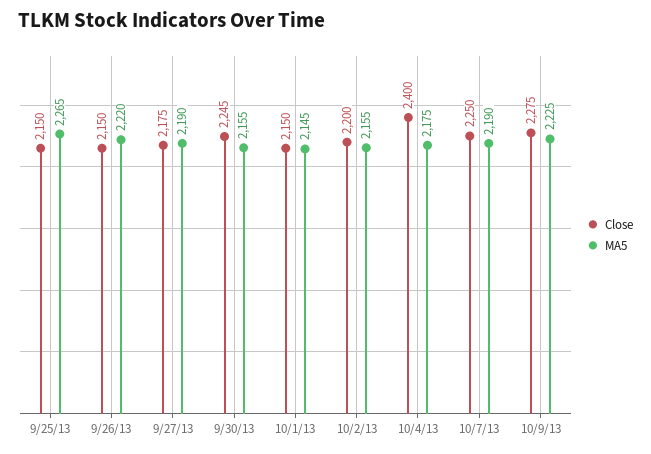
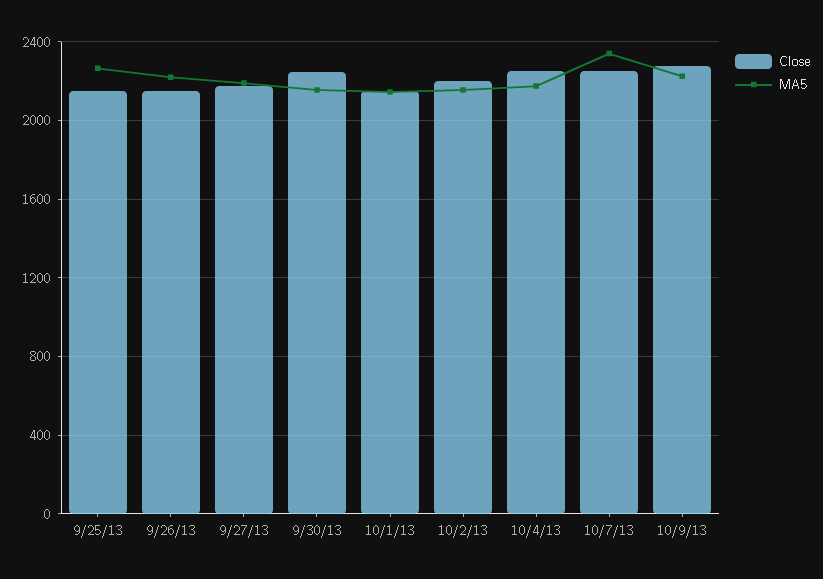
  {
    "Close": {
      "9/25/13": 2150,
      "9/26/13": 2150,
      "9/27/13": 2175,
      "9/30/13": 2245,
      "10/1/13": 2150,
      "10/2/13": 2200,
-     "10/4/13": 2400,
+     "10/4/13": 2250,
      "10/7/13": 2250,
      "10/9/13": 2275
    },
    "MA5": {
      "9/25/13": 2265,
      "9/26/13": 2220,
      "9/27/13": 2190,
      "9/30/13": 2155,
      "10/1/13": 2145,
      "10/2/13": 2155,
      "10/4/13": 2175,
-     "10/7/13": 2190,
+     "10/7/13": 2350,
      "10/9/13": 2225
    }
  }

